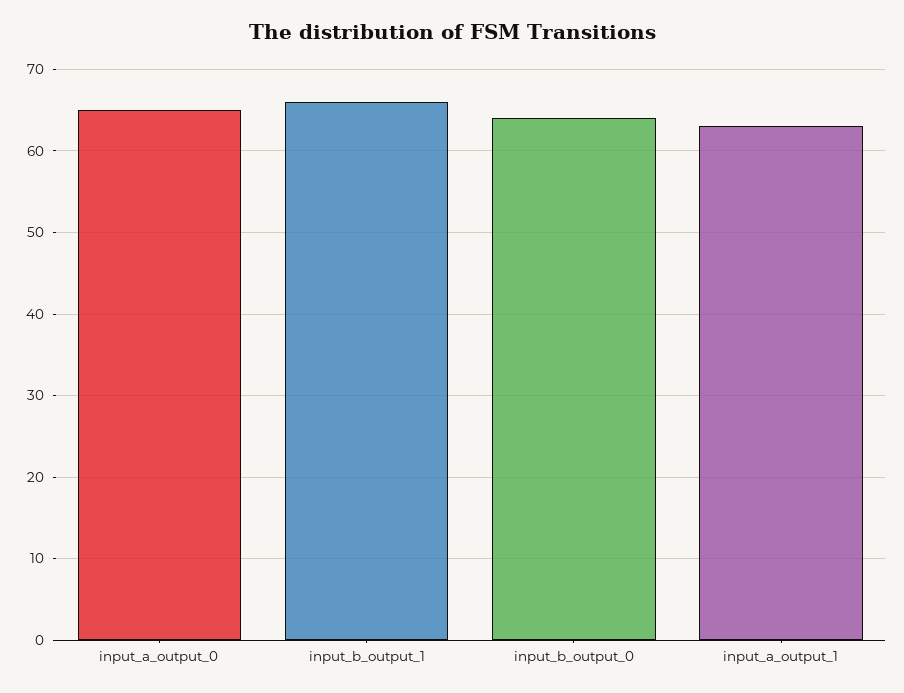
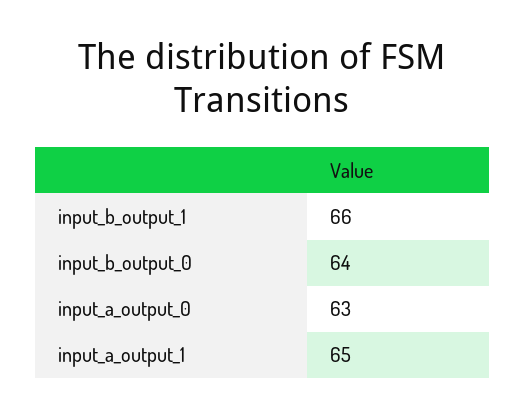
  {
-   "input_a_output_0": 65,
+   "input_a_output_0": 63,
    "input_b_output_1": 66,
    "input_b_output_0": 64,
-   "input_a_output_1": 63
+   "input_a_output_1": 65
  }

